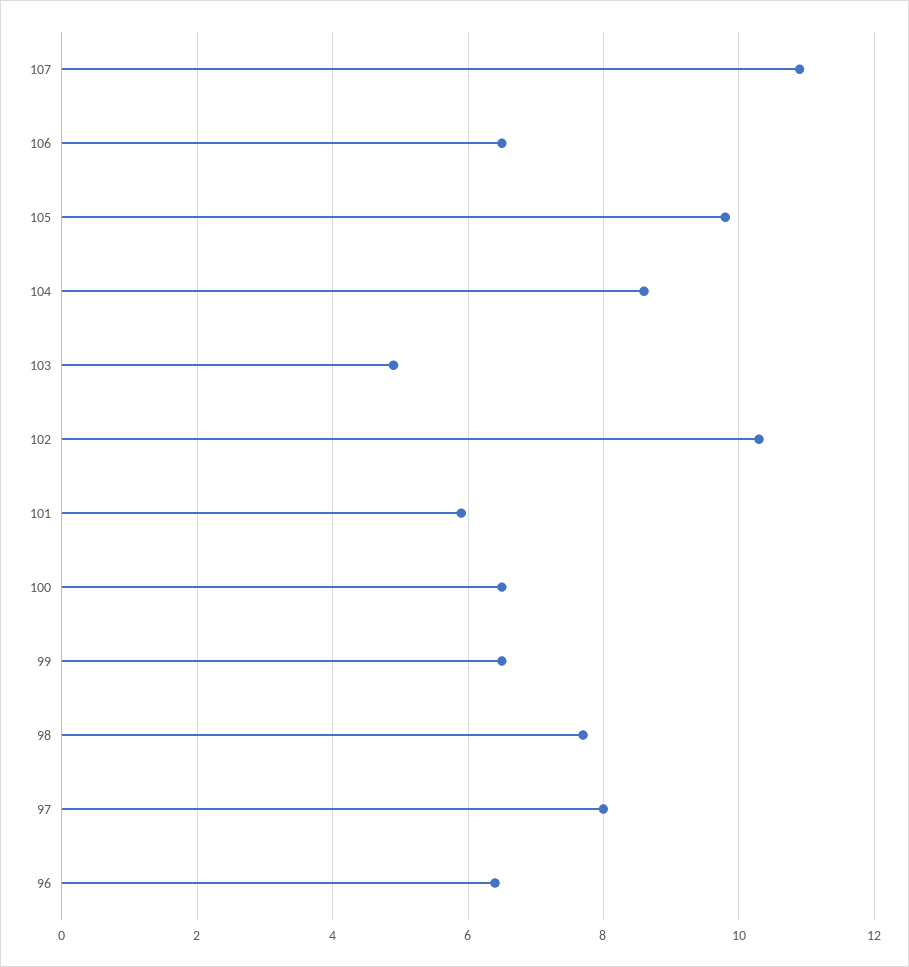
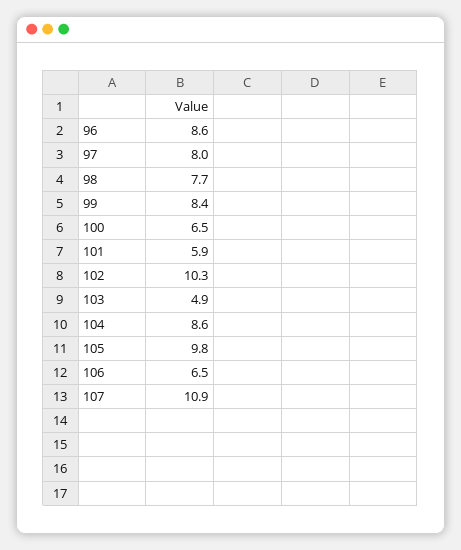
  {
    "107": 10.9,
    "106": 6.5,
    "105": 9.8,
    "104": 8.6,
    "103": 4.9,
    "102": 10.3,
    "101": 5.9,
    "100": 6.5,
-   "99": 6.5,
+   "99": 8.4,
    "98": 7.7,
    "97": 8,
-   "96": 6.5
+   "96": 8.6
  }

